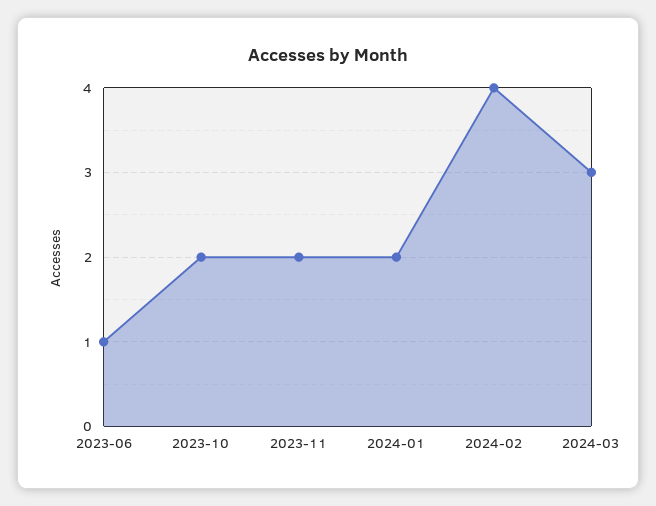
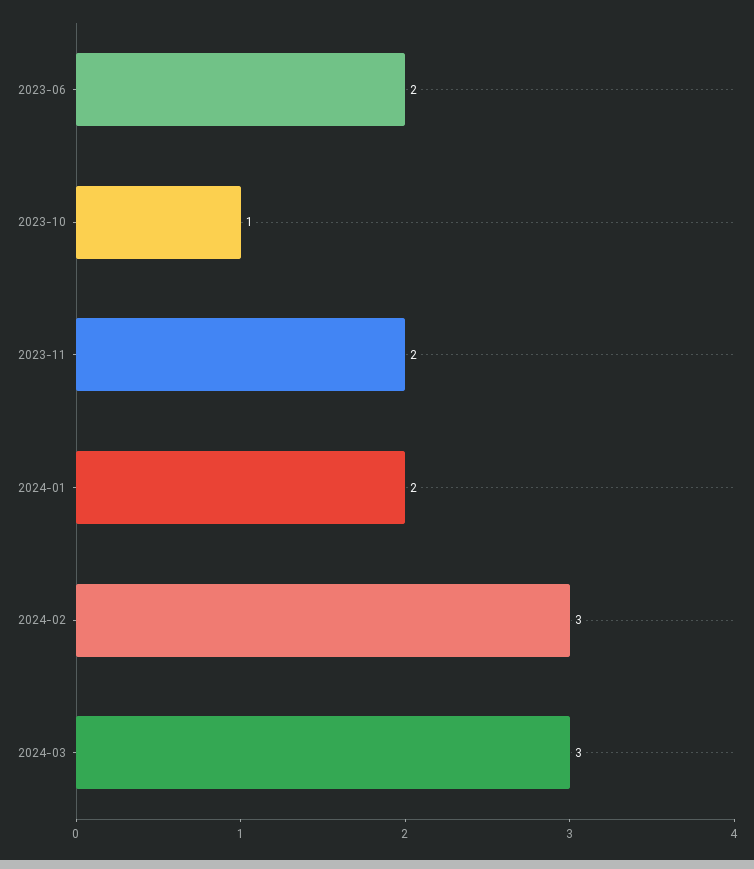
  {
-   "2023-06": 1,
+   "2023-06": 2,
-   "2023-10": 2,
+   "2023-10": 1,
    "2023-11": 2,
    "2024-01": 2,
-   "2024-02": 4,
+   "2024-02": 3,
    "2024-03": 3
  }

